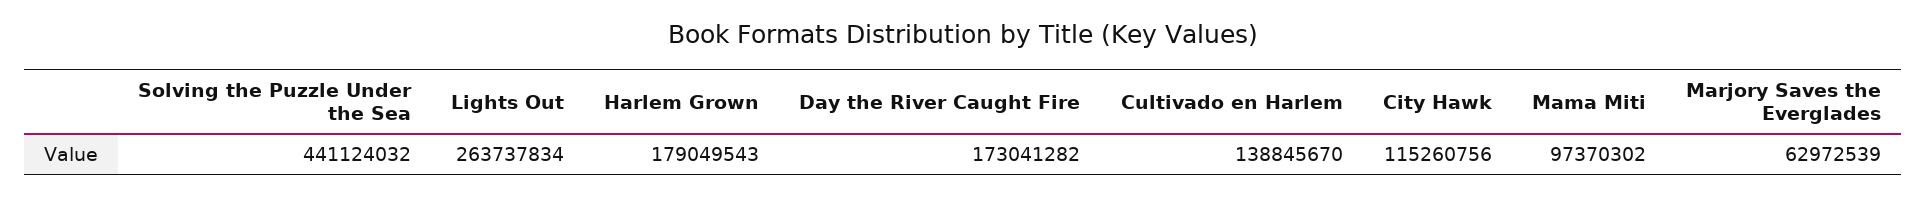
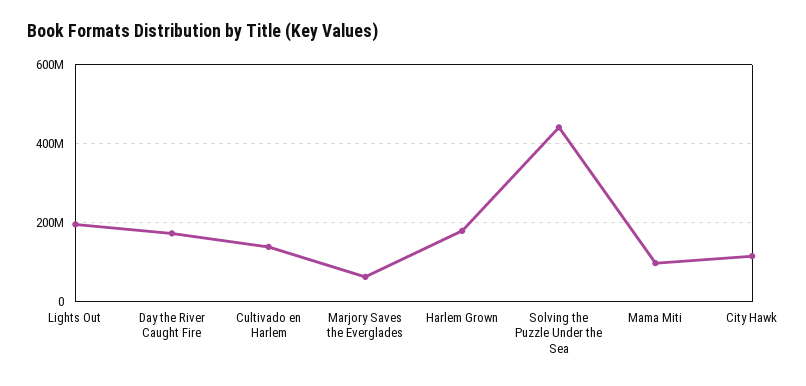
  {
    "Solving the Puzzle Under the Sea": 441124032,
-   "Lights Out": 263737834,
+   "Lights Out": 200000000,
    "Harlem Grown": 179049543,
    "Day the River Caught Fire": 173041282,
    "Cultivado en Harlem": 138845670,
    "City Hawk": 115260756,
    "Mama Miti": 97370302,
    "Marjory Saves the Everglades": 62972539
  }

